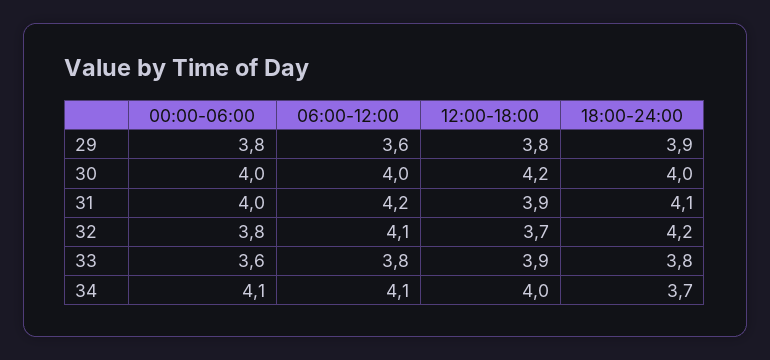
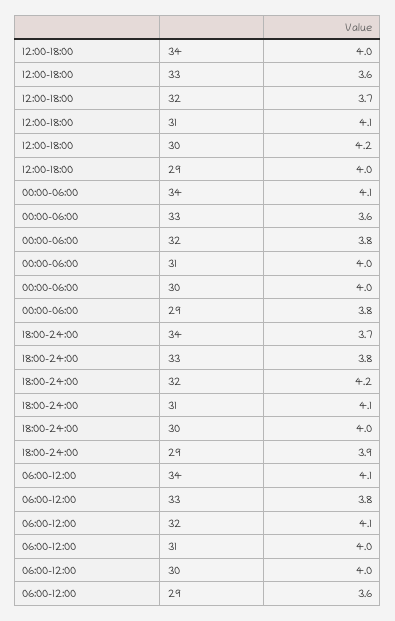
  {
    "00:00-06:00": {
      "29": 3.8,
      "30": 4,
      "31": 4,
      "32": 3.8,
      "33": 3.6,
      "34": 4.1
    },
    "06:00-12:00": {
      "29": 3.6,
      "30": 4,
-     "31": 4.2,
+     "31": 4,
      "32": 4.1,
      "33": 3.8,
      "34": 4.1
    },
    "12:00-18:00": {
-     "29": 3.8,
+     "29": 4,
      "30": 4.2,
-     "31": 3.9,
+     "31": 4.1,
      "32": 3.7,
-     "33": 3.9,
+     "33": 3.6,
      "34": 4
    },
    "18:00-24:00": {
      "29": 3.9,
      "30": 4,
      "31": 4.1,
      "32": 4.2,
      "33": 3.8,
      "34": 3.7
    }
  }

